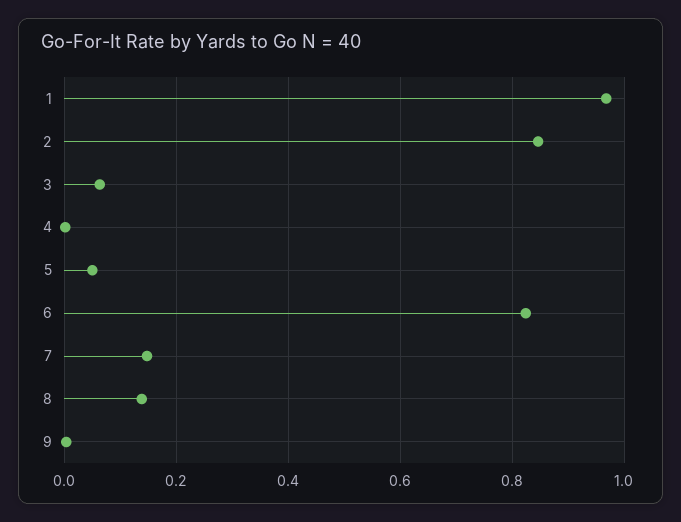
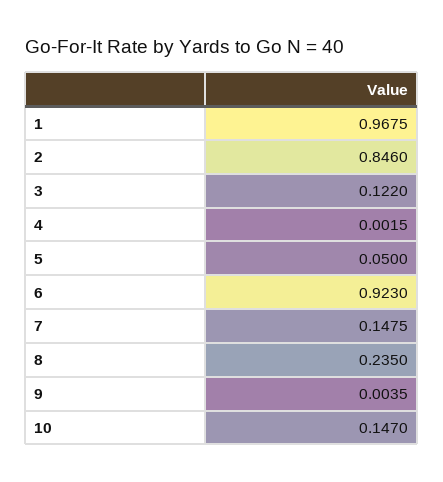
  {
    "1": 0.9675,
    "2": 0.846,
-   "3": 0.06,
+   "3": 0.122,
    "4": 0.0015,
    "5": 0.05,
-   "6": 0.82,
+   "6": 0.923,
    "7": 0.1475,
-   "8": 0.14,
+   "8": 0.235,
-   "9": 0.0035
+   "9": 0.0035,
+   "10": 0.147
  }

